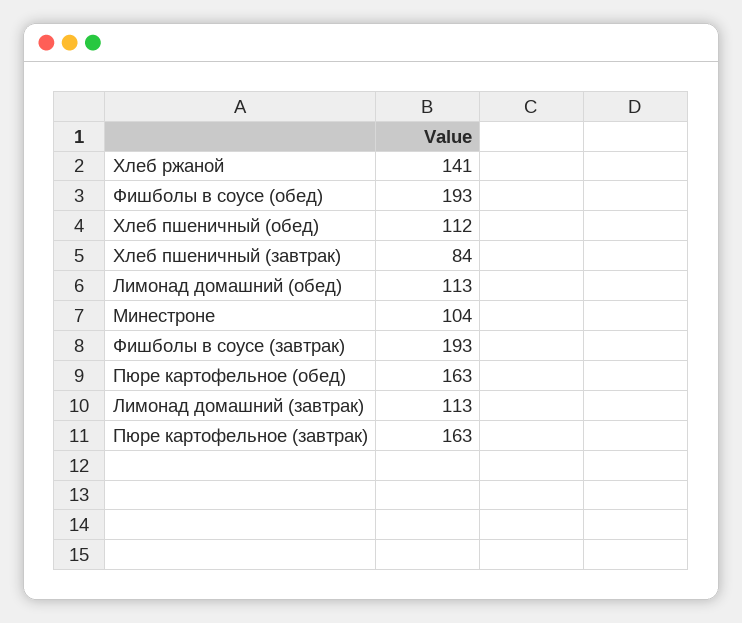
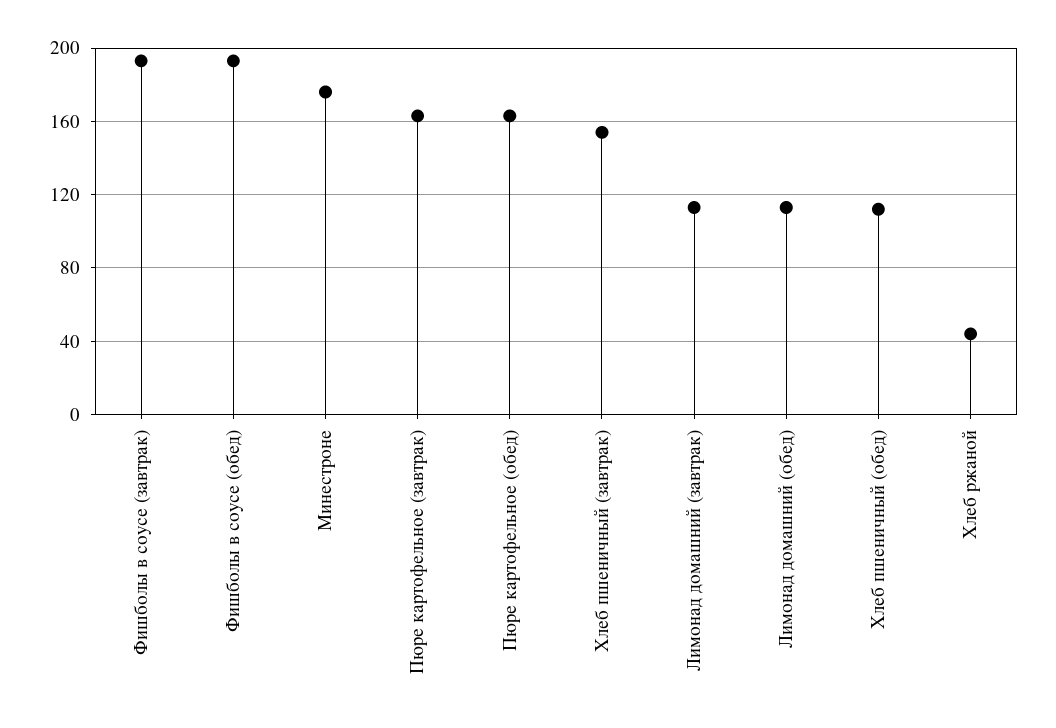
  {
-   "Хлеб ржаной": 141,
+   "Хлеб ржаной": 45,
    "Фишболы в соусе (обед)": 193,
    "Хлеб пшеничный (обед)": 112,
-   "Хлеб пшеничный (завтрак)": 84,
+   "Хлеб пшеничный (завтрак)": 155,
    "Лимонад домашний (обед)": 113,
-   "Минестроне": 104,
+   "Минестроне": 175,
    "Фишболы в соусе (завтрак)": 193,
    "Пюре картофельное (обед)": 163,
    "Лимонад домашний (завтрак)": 113,
    "Пюре картофельное (завтрак)": 163
  }

